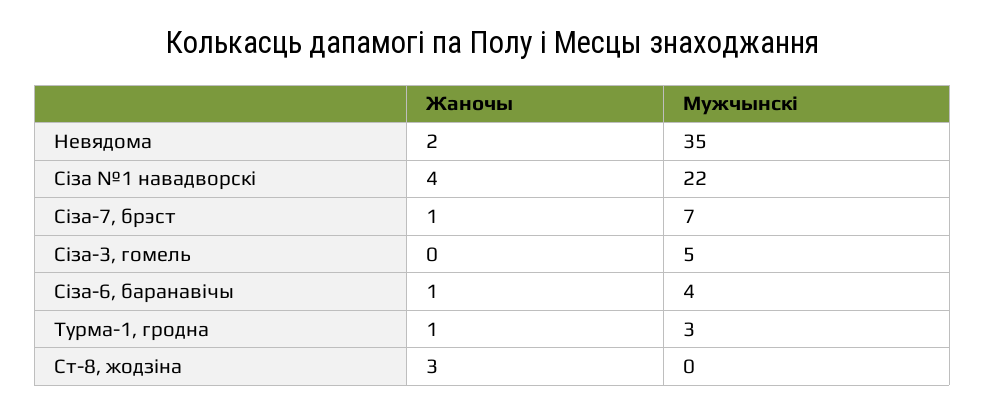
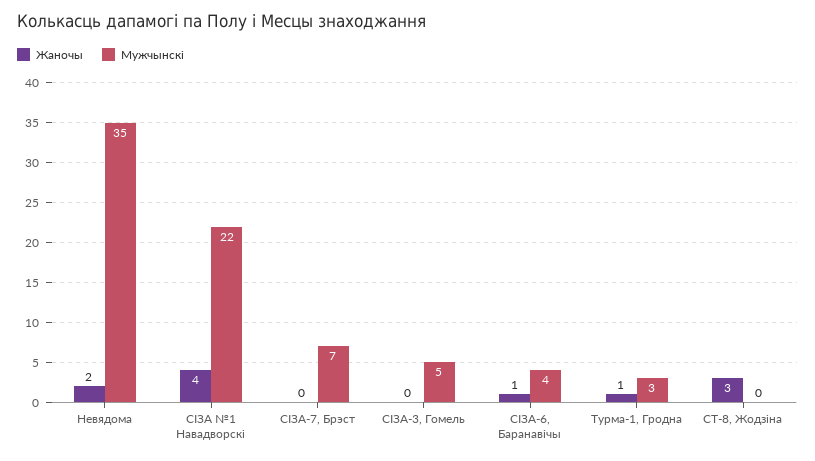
  {
    "Жаночы": {
      "Невядома": 2,
      "Сіза №1 навадворскі": 4,
-     "Сіза-7, брэст": 1,
+     "Сіза-7, брэст": 0,
      "Сіза-3, гомель": 0,
      "Сіза-6, баранавічы": 1,
      "Турма-1, гродна": 1,
      "Ст-8, жодзіна": 3
    },
    "Мужчынскі": {
      "Невядома": 35,
      "Сіза №1 навадворскі": 22,
      "Сіза-7, брэст": 7,
      "Сіза-3, гомель": 5,
      "Сіза-6, баранавічы": 4,
      "Турма-1, гродна": 3,
      "Ст-8, жодзіна": 0
    }
  }

